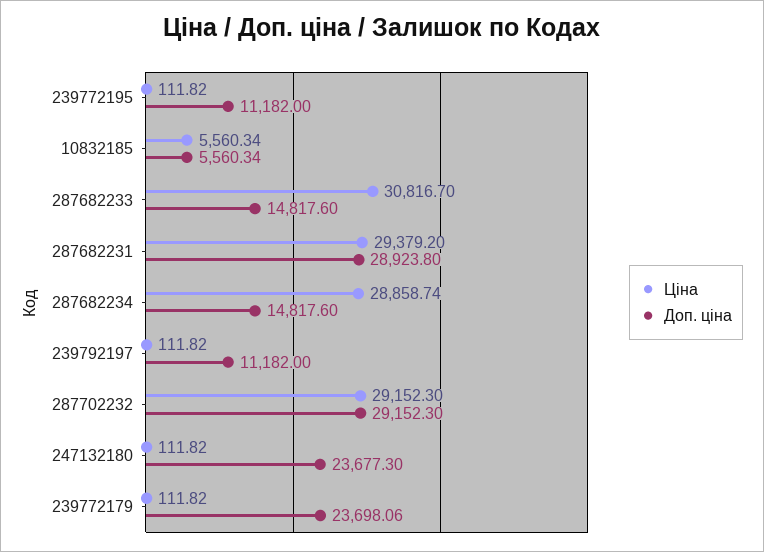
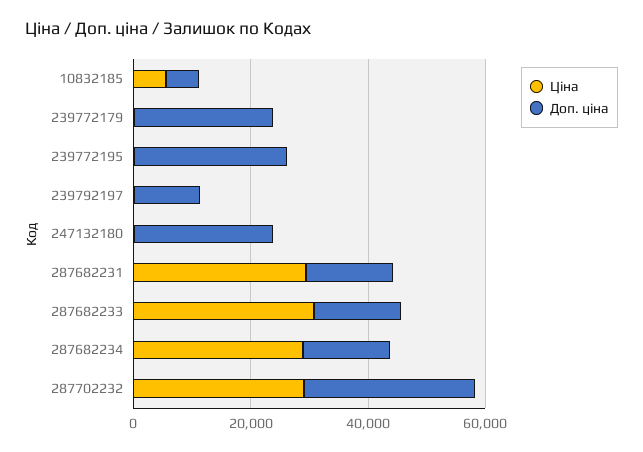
  {
    "Ціна": {
      "239772195": 111.82,
      "10832185": 5560.34,
      "287682233": 30816.7,
      "287682231": 29379.2,
      "287682234": 28858.74,
      "239792197": 111.82,
      "287702232": 29152.3,
      "247132180": 111.82,
      "239772179": 111.82
    },
    "Доп. ціна": {
-     "239772195": 11182,
+     "239772195": 25000,
      "10832185": 5560.34,
      "287682233": 14817.6,
-     "287682231": 28923.8,
+     "287682231": 15000,
      "287682234": 14817.6,
      "239792197": 11182,
      "287702232": 29152.3,
      "247132180": 23677.3,
      "239772179": 23698.06
    }
  }

